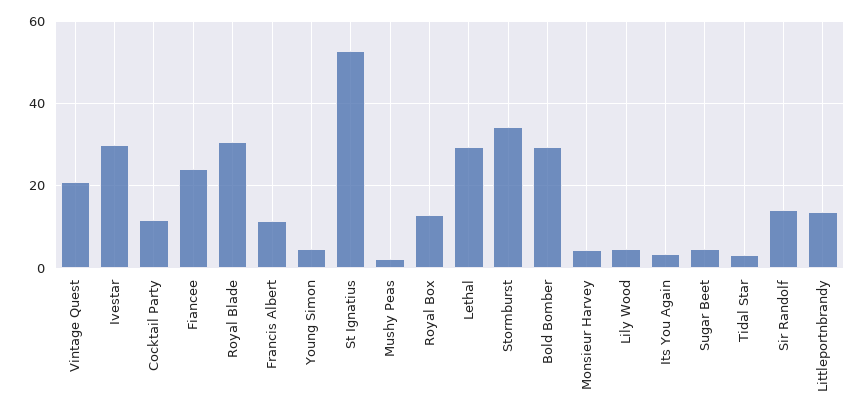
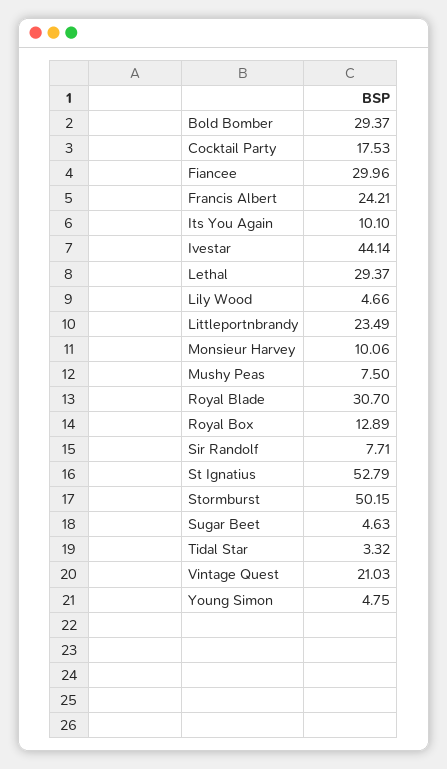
  {
    "Vintage Quest": 21.03,
-   "Ivestar": 30,
+   "Ivestar": 44.14,
-   "Cocktail Party": 12,
+   "Cocktail Party": 17.53,
-   "Fiancee": 24,
+   "Fiancee": 29.96,
    "Royal Blade": 30.7,
-   "Francis Albert": 12,
+   "Francis Albert": 24.21,
    "Young Simon": 4.75,
    "St Ignatius": 52.79,
-   "Mushy Peas": 2,
+   "Mushy Peas": 7.5,
    "Royal Box": 12.89,
    "Lethal": 29.37,
-   "Stormburst": 34,
+   "Stormburst": 50.15,
    "Bold Bomber": 29.37,
-   "Monsieur Harvey": 4,
+   "Monsieur Harvey": 10.06,
    "Lily Wood": 4.66,
-   "Its You Again": 4,
+   "Its You Again": 10.1,
    "Sugar Beet": 4.63,
    "Tidal Star": 3.32,
-   "Sir Randolf": 14,
+   "Sir Randolf": 7.71,
-   "Littleportnbrandy": 14
+   "Littleportnbrandy": 23.49
  }

